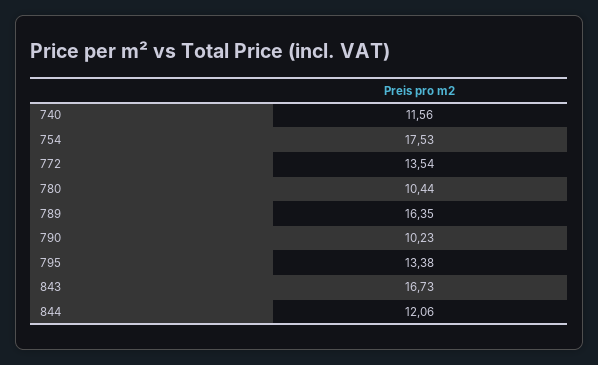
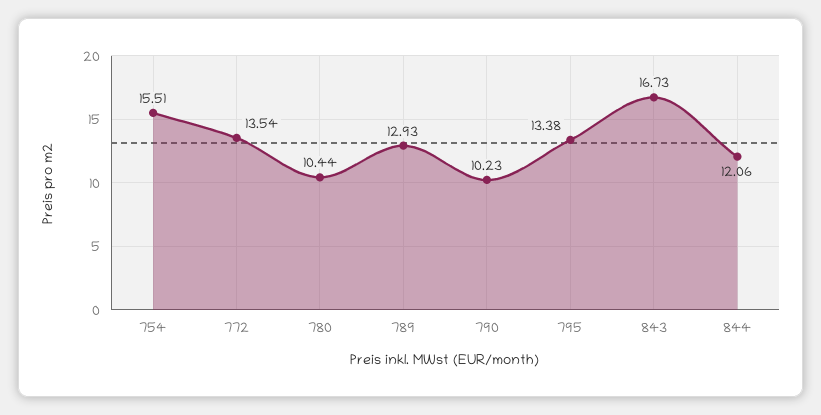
  {
-   "740": 11.56,
-   "754": 17.53,
+   "754": 15.51,
    "772": 13.54,
    "780": 10.44,
-   "789": 16.35,
+   "789": 12.93,
    "790": 10.23,
    "795": 13.38,
    "843": 16.73,
    "844": 12.06
  }

